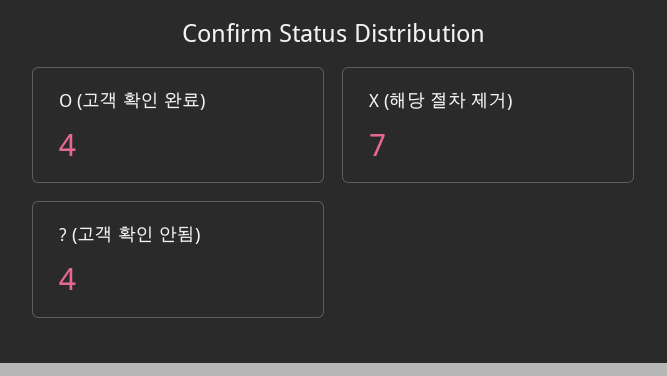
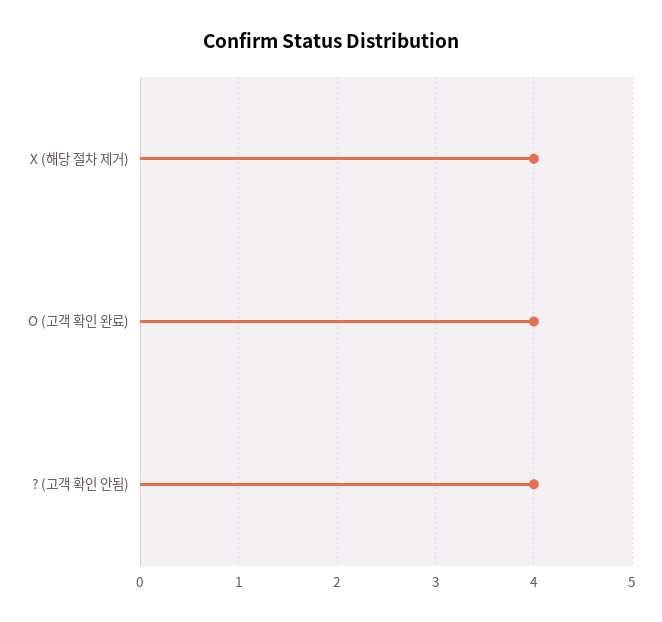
  {
    "O (고객 확인 완료)": 4,
-   "X (해당 절차 제거)": 7,
+   "X (해당 절차 제거)": 4,
    "? (고객 확인 안됨)": 4
  }

